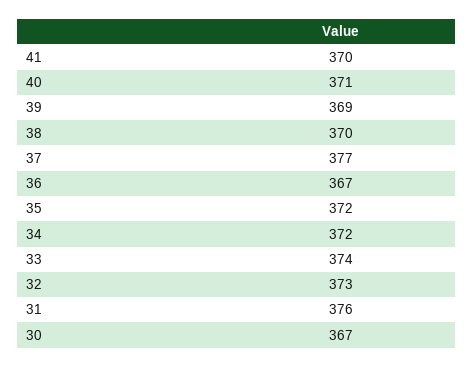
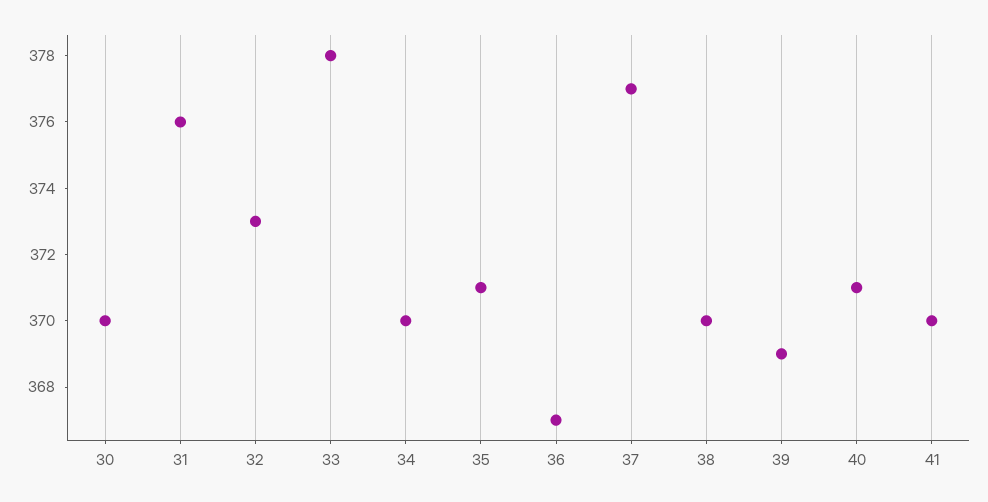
  {
    "41": 370,
    "40": 371,
    "39": 369,
    "38": 370,
    "37": 377,
    "36": 367,
-   "35": 372,
+   "35": 371,
-   "34": 372,
+   "34": 370,
-   "33": 374,
+   "33": 378,
    "32": 373,
    "31": 376,
-   "30": 367
+   "30": 370
  }

